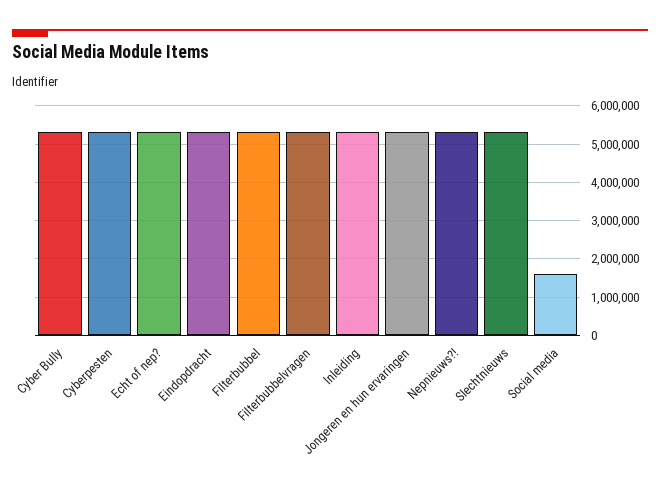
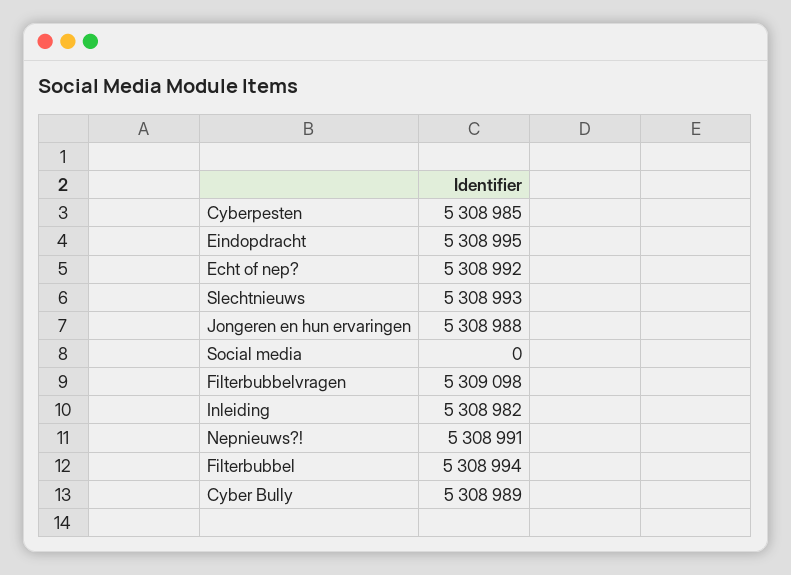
  {
    "Cyber Bully": 5308989,
    "Cyberpesten": 5308985,
    "Echt of nep?": 5308992,
    "Eindopdracht": 5308995,
    "Filterbubbel": 5308994,
    "Filterbubbelvragen": 5309098,
    "Inleiding": 5308982,
    "Jongeren en hun ervaringen": 5308988,
    "Nepnieuws?!": 5308991,
    "Slechtnieuws": 5308993,
-   "Social media": 1600000
+   "Social media": 0
  }

